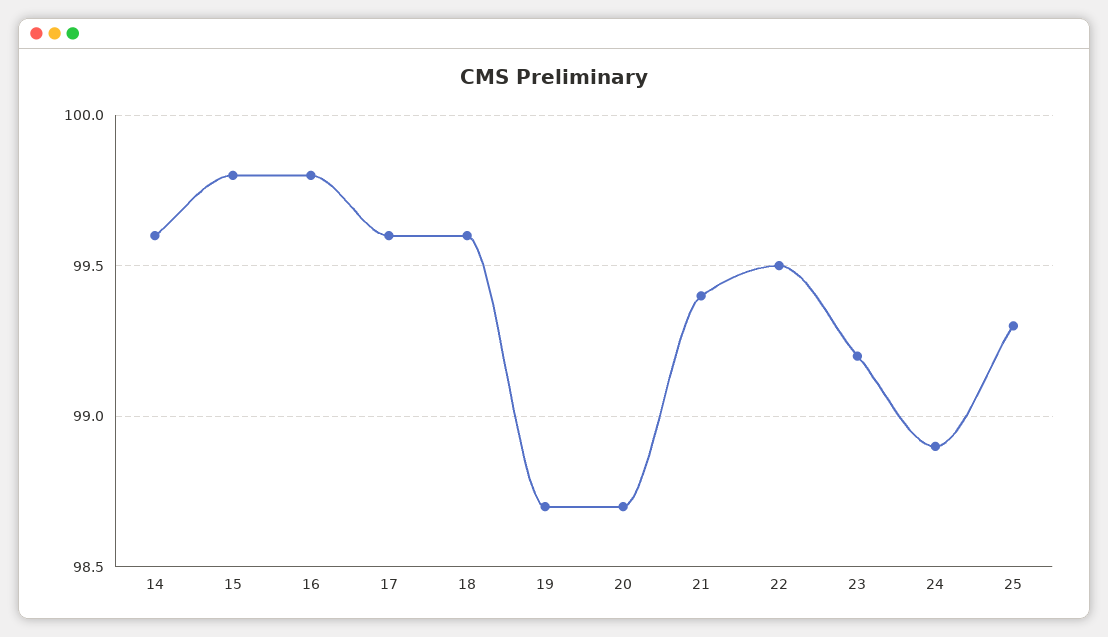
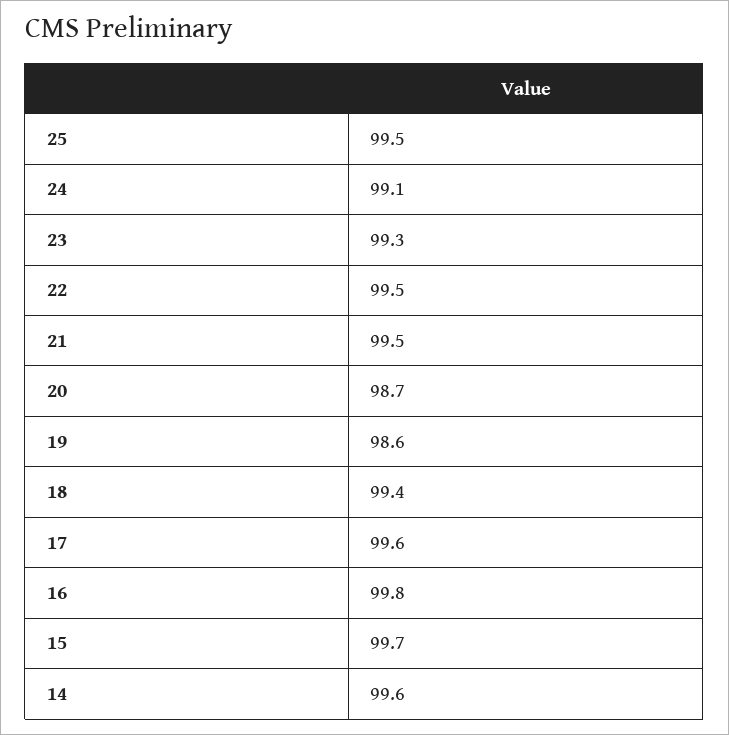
  {
    "14": 99.6,
-   "15": 99.8,
+   "15": 99.7,
    "16": 99.8,
    "17": 99.6,
-   "18": 99.6,
+   "18": 99.4,
-   "19": 98.7,
+   "19": 98.6,
    "20": 98.7,
-   "21": 99.4,
+   "21": 99.5,
    "22": 99.5,
-   "23": 99.2,
+   "23": 99.3,
-   "24": 98.9,
+   "24": 99.1,
-   "25": 99.3
+   "25": 99.5
  }

